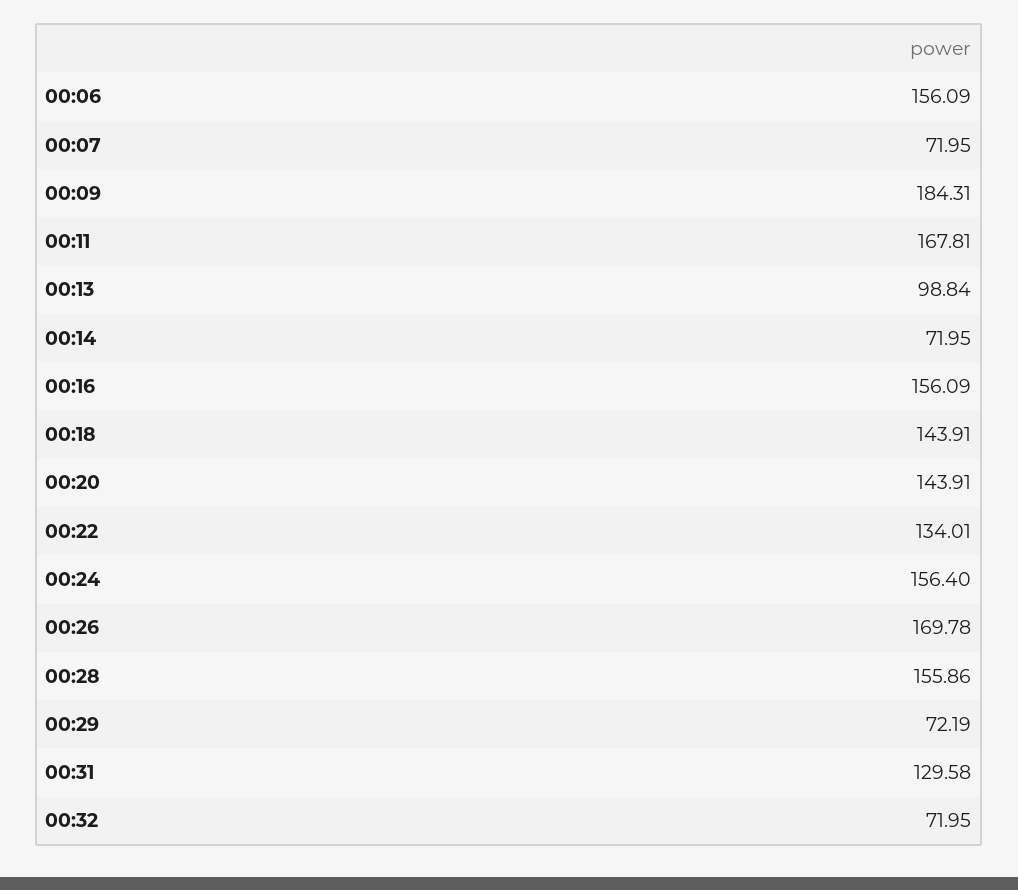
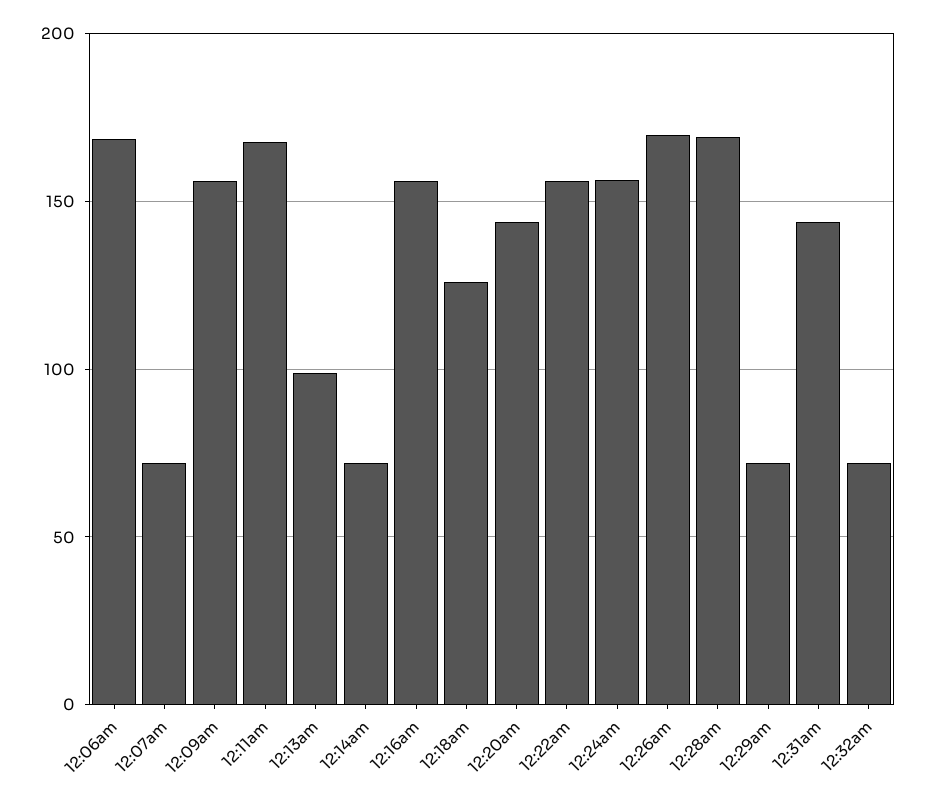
  {
-   "00:06": 156.09,
+   "00:06": 170,
    "00:07": 71.95,
-   "00:09": 184.31,
+   "00:09": 155,
    "00:11": 167.81,
    "00:13": 98.84,
    "00:14": 71.95,
    "00:16": 156.09,
-   "00:18": 143.91,
+   "00:18": 125,
    "00:20": 143.91,
-   "00:22": 134.01,
+   "00:22": 155,
    "00:24": 156.4,
    "00:26": 169.78,
-   "00:28": 155.86,
+   "00:28": 170,
    "00:29": 72.19,
-   "00:31": 129.58,
+   "00:31": 145,
    "00:32": 71.95
  }

